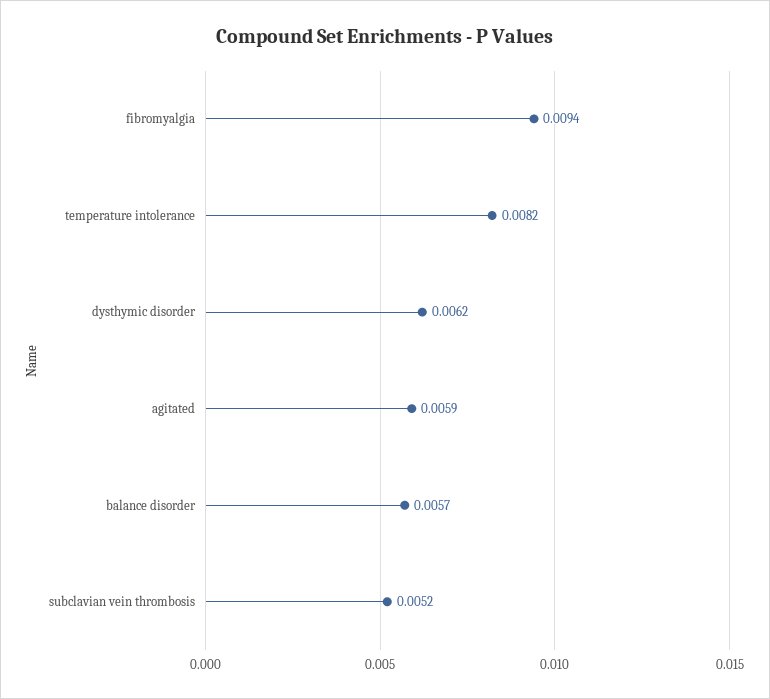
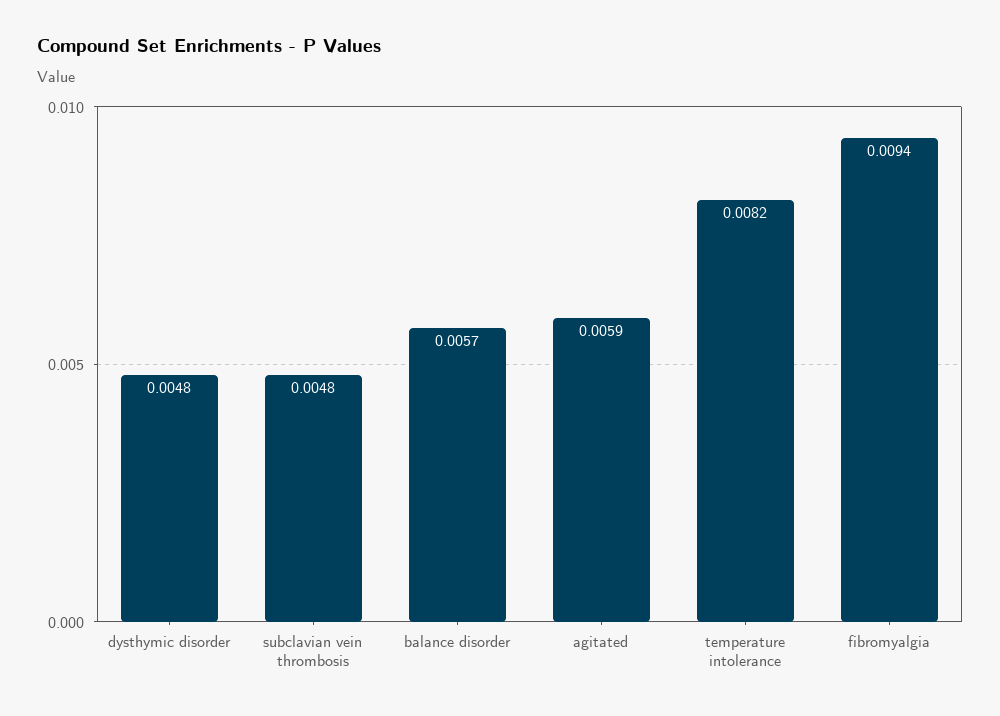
  {
    "fibromyalgia": 0.0094,
    "temperature intolerance": 0.0082,
-   "dysthymic disorder": 0.0062,
+   "dysthymic disorder": 0.0048,
    "agitated": 0.0059,
    "balance disorder": 0.0057,
-   "subclavian vein thrombosis": 0.0052
+   "subclavian vein thrombosis": 0.0048
  }

